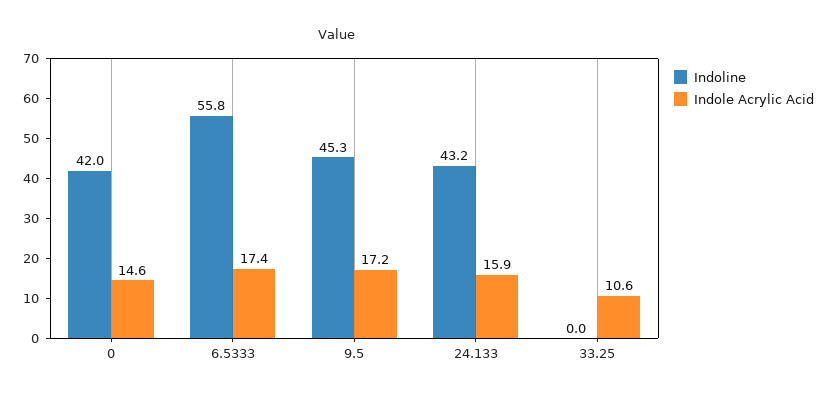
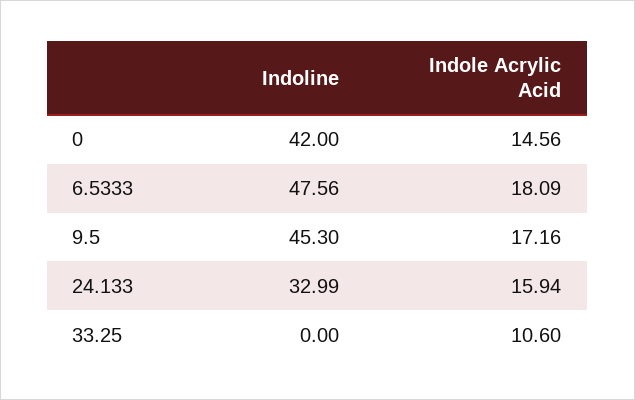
  {
    "Indoline": {
      "0": 42,
-     "6.5333": 55.8,
+     "6.5333": 47.56,
      "9.5": 45.3,
-     "24.133": 43.2,
+     "24.133": 32.99,
      "33.25": 0
    },
    "Indole Acrylic Acid": {
      "0": 14.56,
-     "6.5333": 17.4,
+     "6.5333": 18.09,
      "9.5": 17.16,
      "24.133": 15.94,
      "33.25": 10.6
    }
  }

